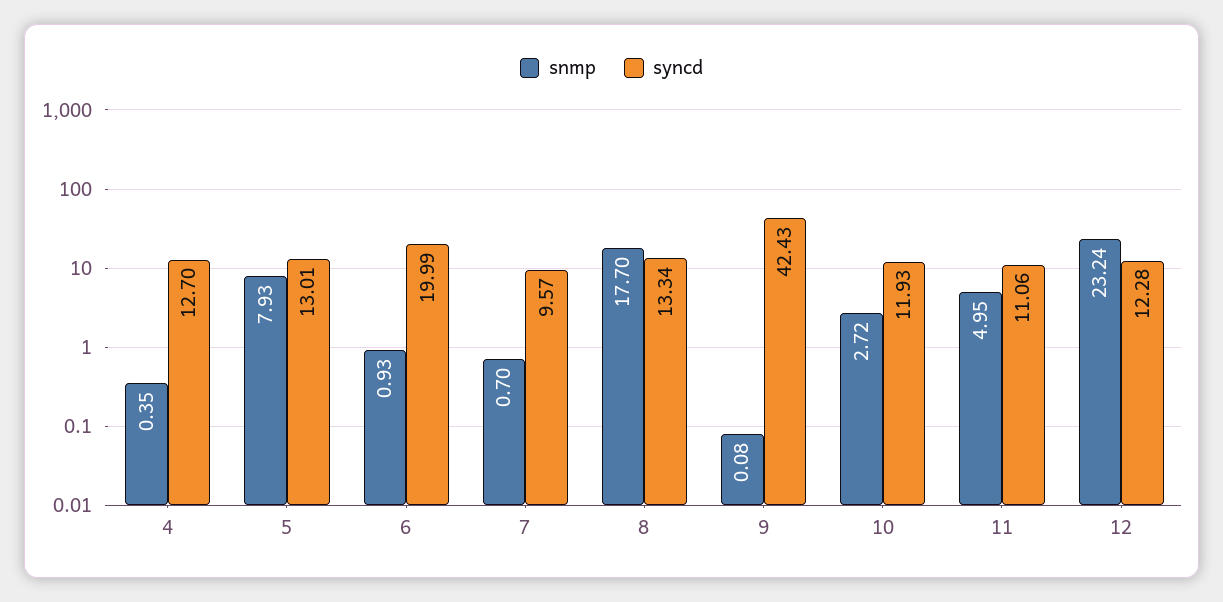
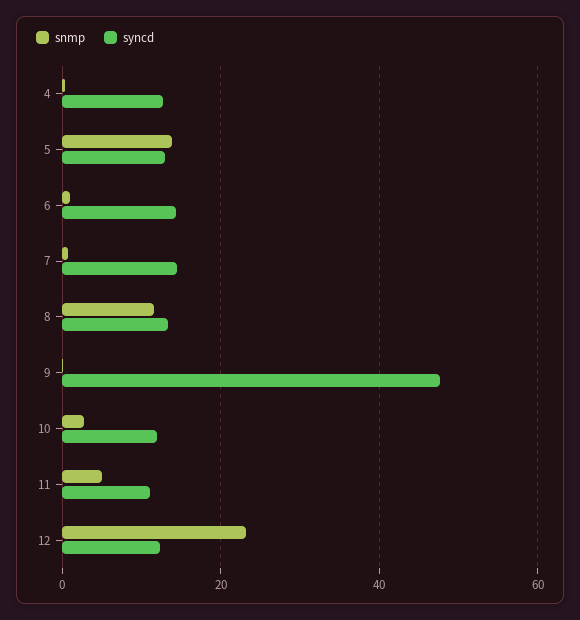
  {
    "snmp": {
      "4": 0.35,
-     "5": 7.93,
+     "5": 14,
      "6": 0.93,
      "7": 0.7,
-     "8": 17.7,
+     "8": 12,
      "9": 0.08,
      "10": 2.72,
      "11": 4.95,
      "12": 23.24
    },
    "syncd": {
      "4": 12.7,
      "5": 13.01,
-     "6": 19.99,
+     "6": 14,
-     "7": 9.57,
+     "7": 14,
      "8": 13.34,
-     "9": 42.43,
+     "9": 48,
      "10": 11.93,
      "11": 11.06,
      "12": 12.28
    }
  }

